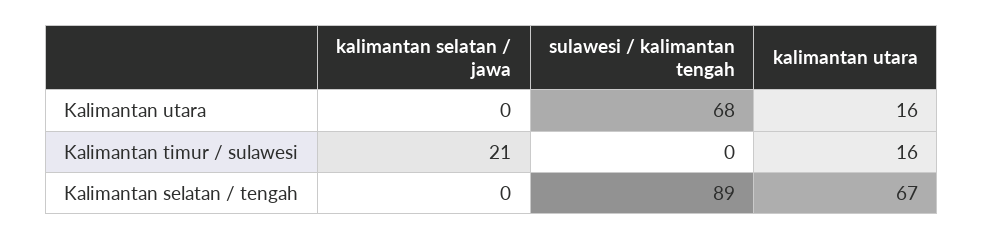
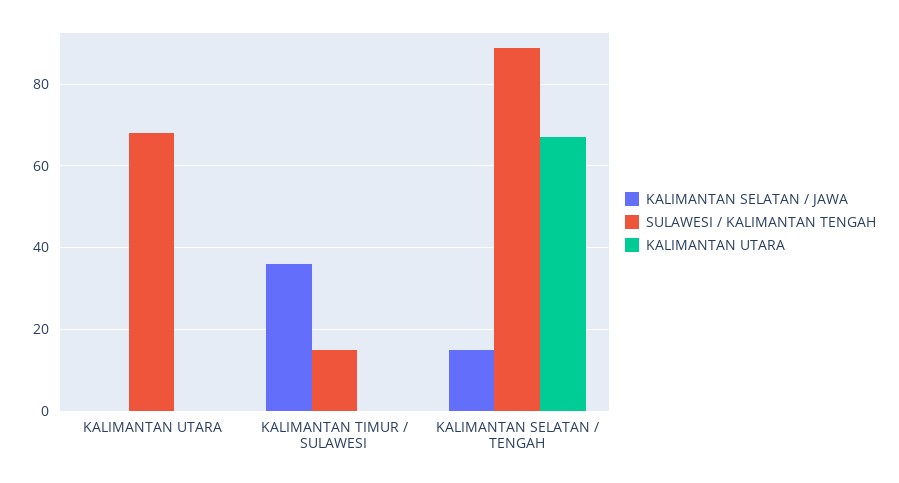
  {
    "kalimantan selatan / jawa": {
      "Kalimantan utara": 0,
-     "Kalimantan timur / sulawesi": 21,
+     "Kalimantan timur / sulawesi": 35,
-     "Kalimantan selatan / tengah": 0
+     "Kalimantan selatan / tengah": 15
    },
    "sulawesi / kalimantan tengah": {
      "Kalimantan utara": 68,
-     "Kalimantan timur / sulawesi": 0,
+     "Kalimantan timur / sulawesi": 15,
      "Kalimantan selatan / tengah": 89
    },
    "kalimantan utara": {
-     "Kalimantan utara": 16,
+     "Kalimantan utara": 0,
-     "Kalimantan timur / sulawesi": 16,
+     "Kalimantan timur / sulawesi": 0,
      "Kalimantan selatan / tengah": 67
    }
  }

